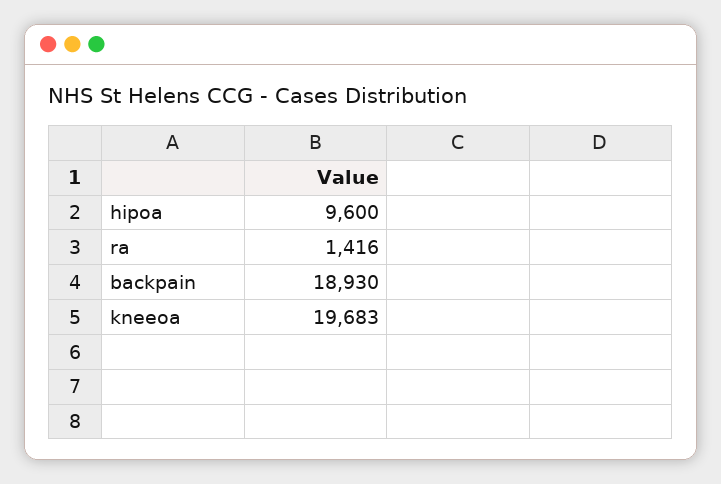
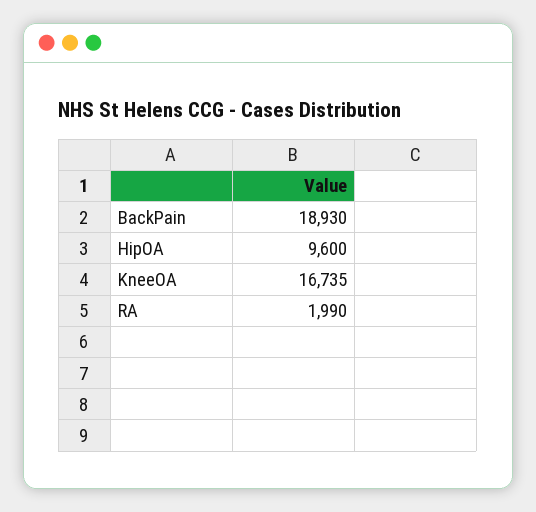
  {
    "hipoa": 9600,
-   "ra": 1416,
+   "ra": 1990,
    "backpain": 18930,
-   "kneeoa": 19683
+   "kneeoa": 16735
  }

